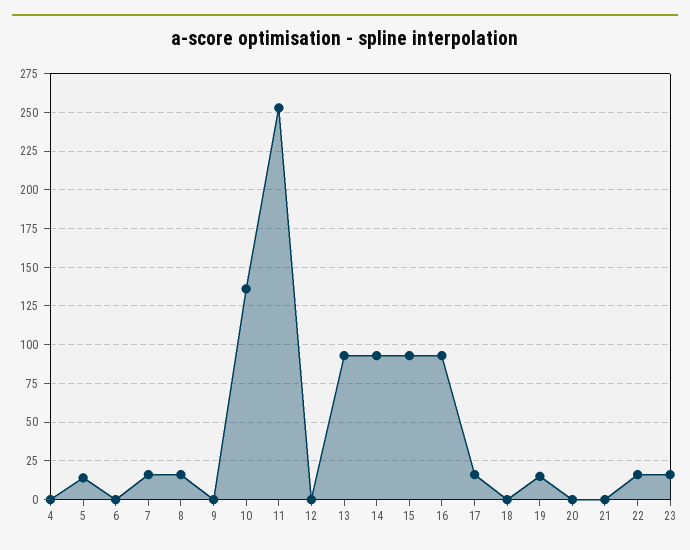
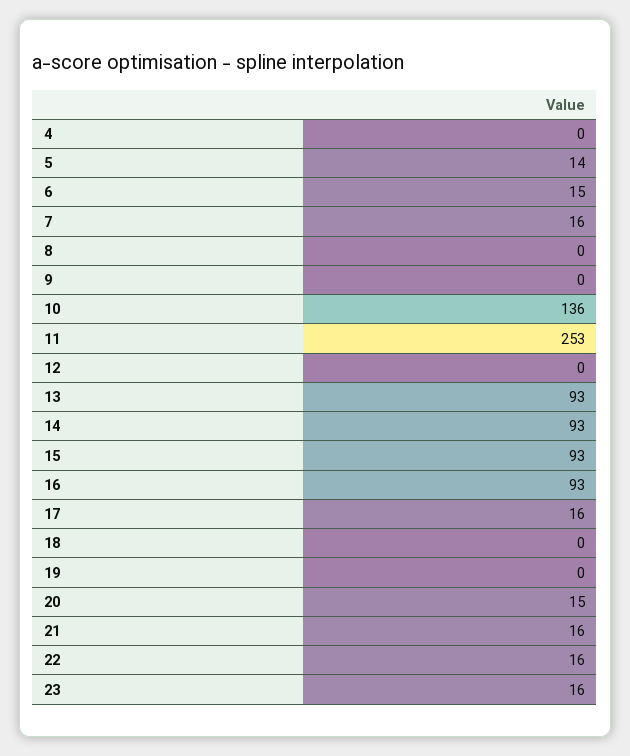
  {
    "4": 0,
    "5": 14,
-   "6": 0,
+   "6": 15,
    "7": 16,
-   "8": 15,
+   "8": 0,
    "9": 0,
    "10": 136,
    "11": 253,
    "12": 0,
    "13": 93,
    "14": 93,
    "15": 93,
    "16": 93,
    "17": 16,
    "18": 0,
-   "19": 15,
+   "19": 0,
-   "20": 0,
+   "20": 15,
-   "21": 0,
+   "21": 16,
    "22": 16,
    "23": 16
  }

